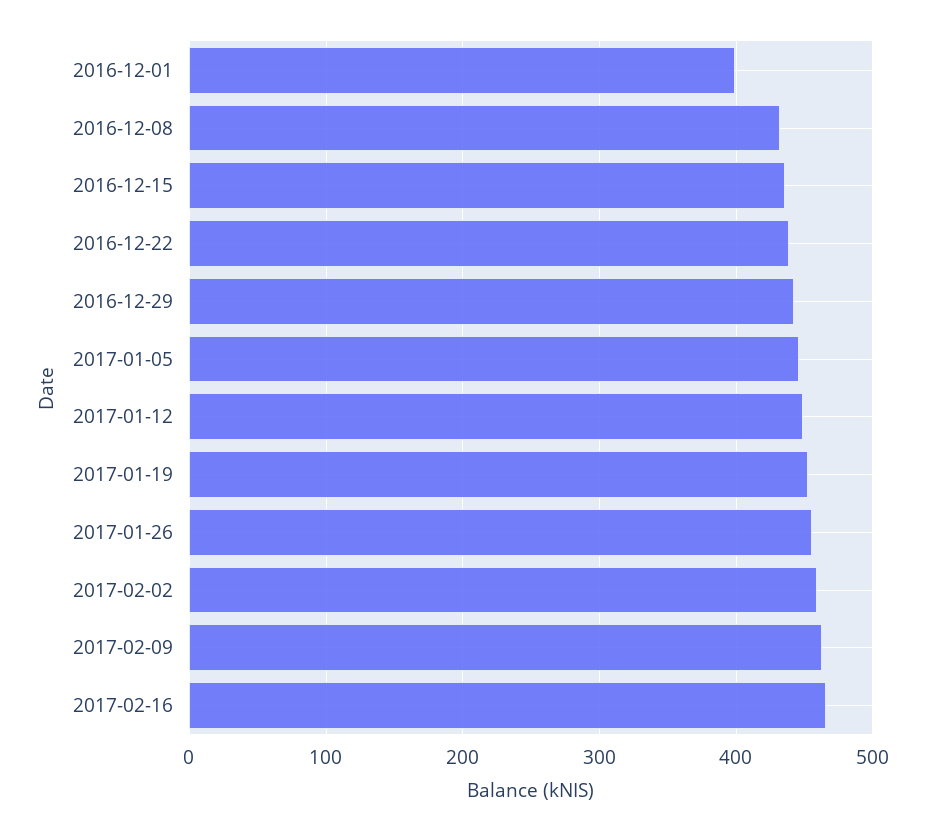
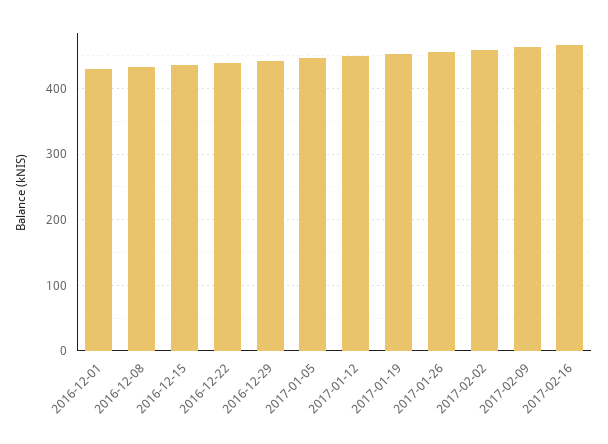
  {
-   "2016-12-01": 400,
+   "2016-12-01": 430,
    "2016-12-08": 430,
    "2016-12-15": 440,
    "2016-12-22": 440,
    "2016-12-29": 440,
    "2017-01-05": 450,
    "2017-01-12": 450,
    "2017-01-19": 450,
    "2017-01-26": 460,
    "2017-02-02": 460,
    "2017-02-09": 460,
    "2017-02-16": 470
  }

